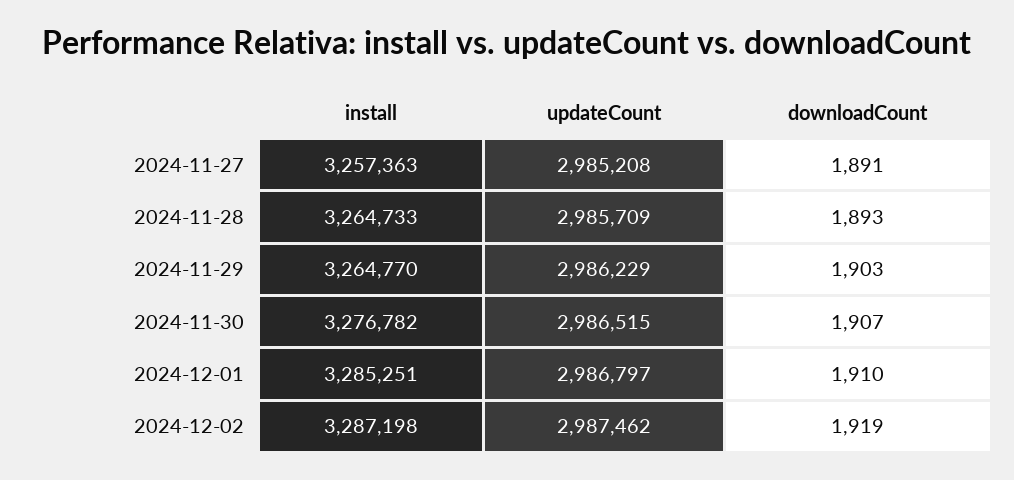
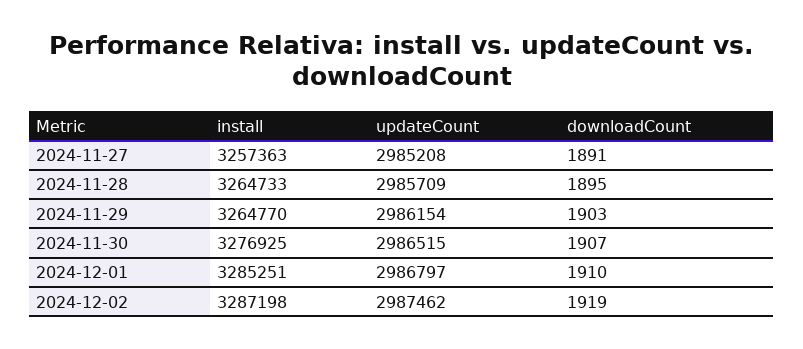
  {
    "install": {
      "2024-11-27": 3257363,
      "2024-11-28": 3264733,
      "2024-11-29": 3264770,
-     "2024-11-30": 3276782,
+     "2024-11-30": 3276925,
      "2024-12-01": 3285251,
      "2024-12-02": 3287198
    },
    "updateCount": {
      "2024-11-27": 2985208,
      "2024-11-28": 2985709,
-     "2024-11-29": 2986229,
+     "2024-11-29": 2986154,
      "2024-11-30": 2986515,
      "2024-12-01": 2986797,
      "2024-12-02": 2987462
    },
    "downloadCount": {
      "2024-11-27": 1891,
-     "2024-11-28": 1893,
+     "2024-11-28": 1895,
      "2024-11-29": 1903,
      "2024-11-30": 1907,
      "2024-12-01": 1910,
      "2024-12-02": 1919
    }
  }

